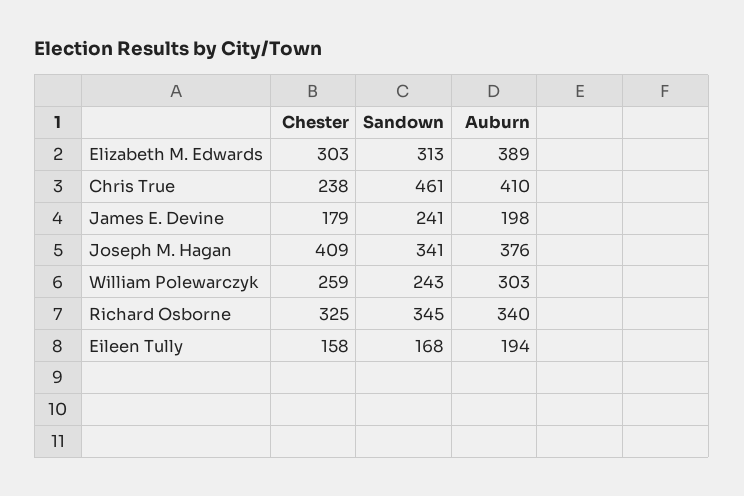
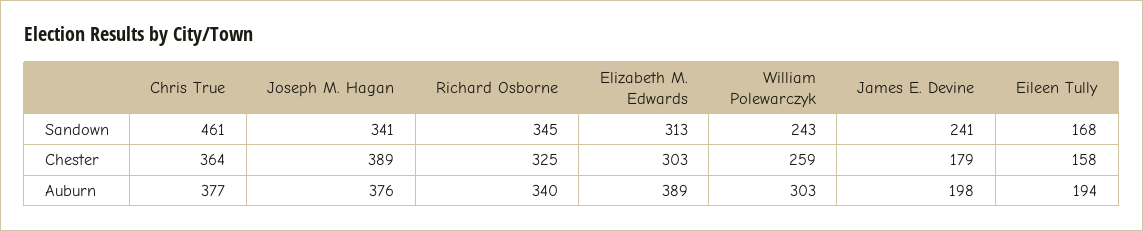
  {
    "Chester": {
      "Elizabeth M. Edwards": 303,
-     "Chris True": 238,
+     "Chris True": 364,
      "James E. Devine": 179,
-     "Joseph M. Hagan": 409,
+     "Joseph M. Hagan": 389,
      "William Polewarczyk": 259,
      "Richard Osborne": 325,
      "Eileen Tully": 158
    },
    "Sandown": {
      "Elizabeth M. Edwards": 313,
      "Chris True": 461,
      "James E. Devine": 241,
      "Joseph M. Hagan": 341,
      "William Polewarczyk": 243,
      "Richard Osborne": 345,
      "Eileen Tully": 168
    },
    "Auburn": {
      "Elizabeth M. Edwards": 389,
-     "Chris True": 410,
+     "Chris True": 377,
      "James E. Devine": 198,
      "Joseph M. Hagan": 376,
      "William Polewarczyk": 303,
      "Richard Osborne": 340,
      "Eileen Tully": 194
    }
  }

